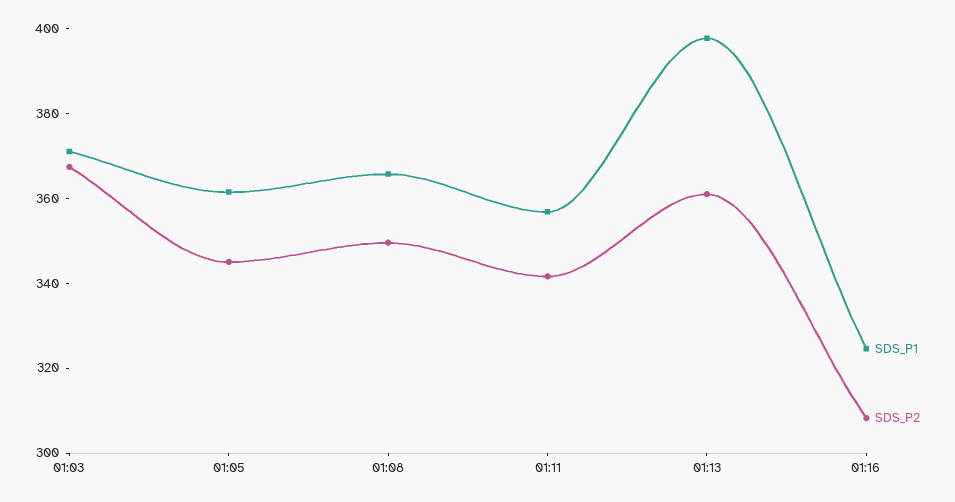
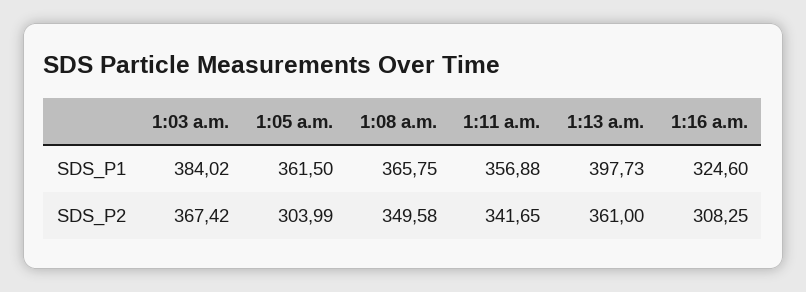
  {
    "SDS_P1": {
-     "01:03": 370,
+     "01:03": 384.02,
      "01:05": 361.5,
      "01:08": 365.75,
      "01:11": 356.88,
      "01:13": 397.73,
      "01:16": 324.6
    },
    "SDS_P2": {
      "01:03": 367.42,
-     "01:05": 345,
+     "01:05": 303.99,
      "01:08": 349.58,
      "01:11": 341.65,
      "01:13": 361,
      "01:16": 308.25
    }
  }

